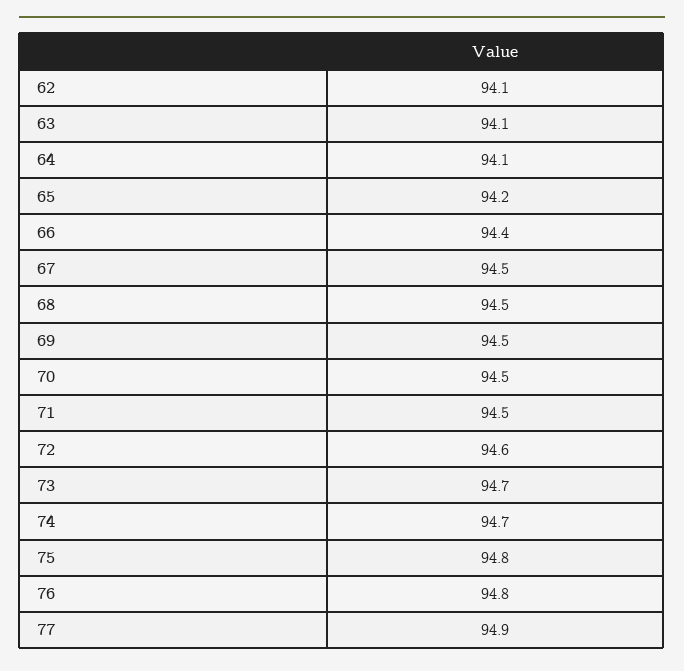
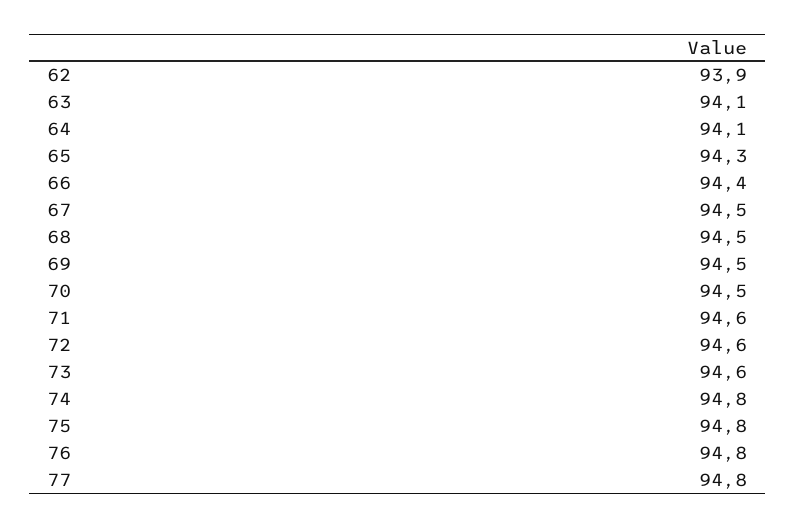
  {
-   "62": 94.1,
+   "62": 93.9,
    "63": 94.1,
    "64": 94.1,
-   "65": 94.2,
+   "65": 94.3,
    "66": 94.4,
    "67": 94.5,
    "68": 94.5,
    "69": 94.5,
    "70": 94.5,
-   "71": 94.5,
+   "71": 94.6,
    "72": 94.6,
-   "73": 94.7,
+   "73": 94.6,
-   "74": 94.7,
+   "74": 94.8,
    "75": 94.8,
    "76": 94.8,
-   "77": 94.9
+   "77": 94.8
  }

